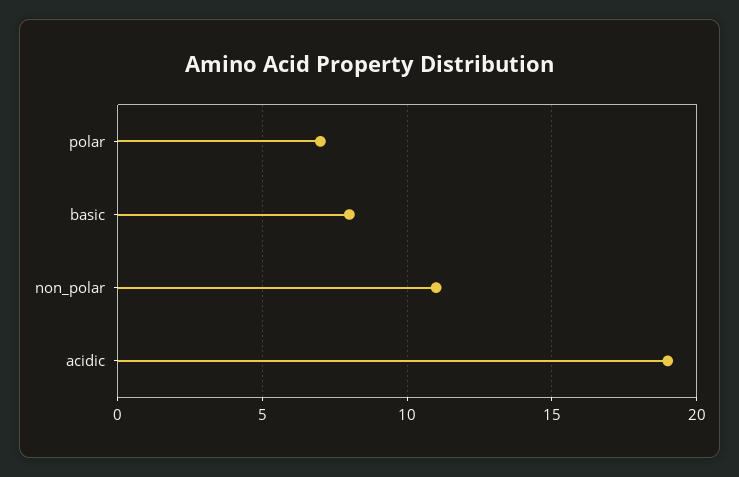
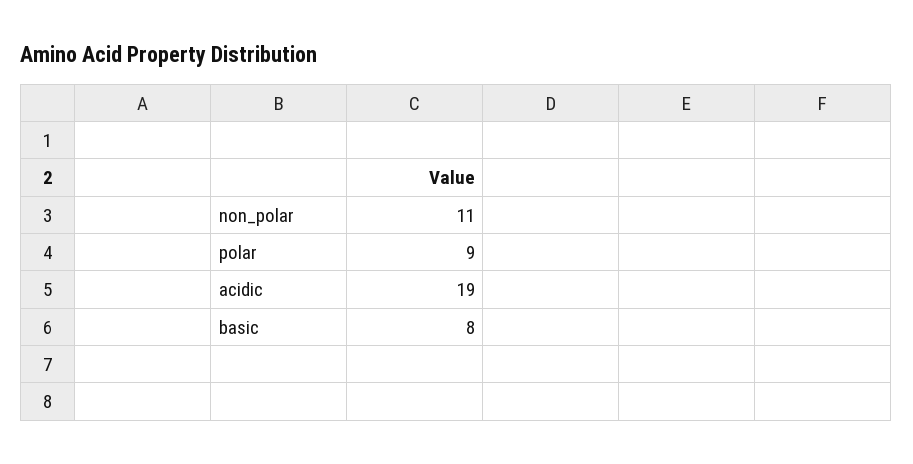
  {
-   "polar": 7,
+   "polar": 9,
    "basic": 8,
    "non_polar": 11,
    "acidic": 19
  }

